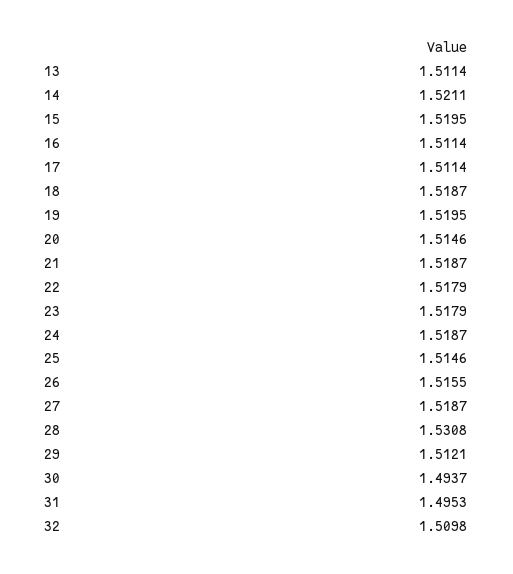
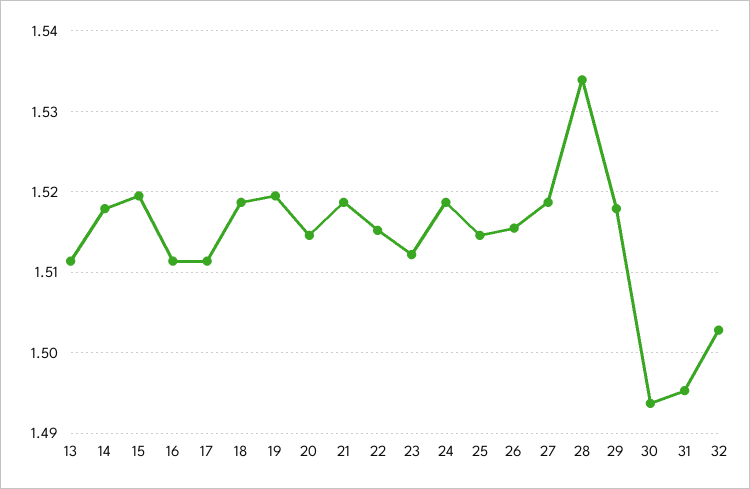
  {
    "13": 1.5114,
-   "14": 1.5211,
+   "14": 1.518,
    "15": 1.5195,
    "16": 1.5114,
    "17": 1.5114,
    "18": 1.5187,
    "19": 1.5195,
    "20": 1.5146,
    "21": 1.5187,
-   "22": 1.5179,
+   "22": 1.515,
-   "23": 1.5179,
+   "23": 1.512,
    "24": 1.5187,
    "25": 1.5146,
    "26": 1.5155,
    "27": 1.5187,
-   "28": 1.5308,
+   "28": 1.534,
-   "29": 1.5121,
+   "29": 1.518,
    "30": 1.4937,
    "31": 1.4953,
-   "32": 1.5098
+   "32": 1.503
  }

